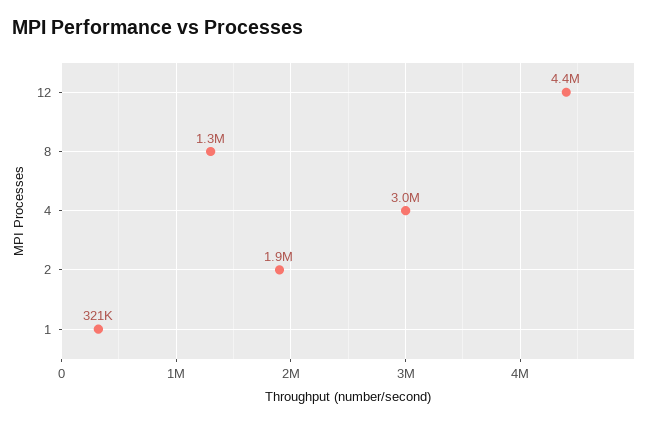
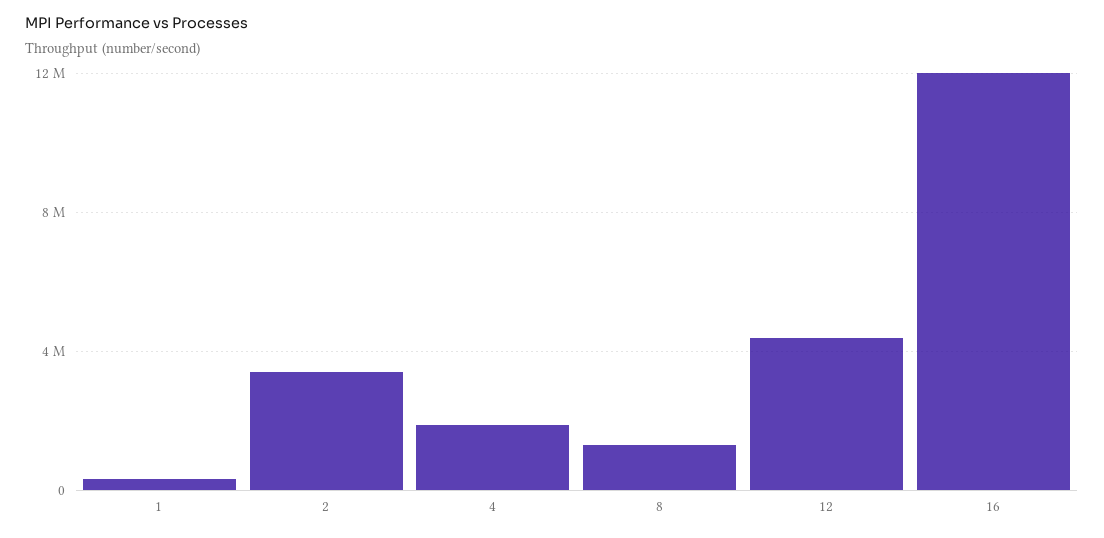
  {
    "12": 4400000,
    "8": 1300000,
-   "4": 3000000,
+   "4": 2000000,
-   "2": 1900000,
+   "2": 3500000,
-   "1": 321000
+   "1": 321000,
+   "16": 12000000
  }

